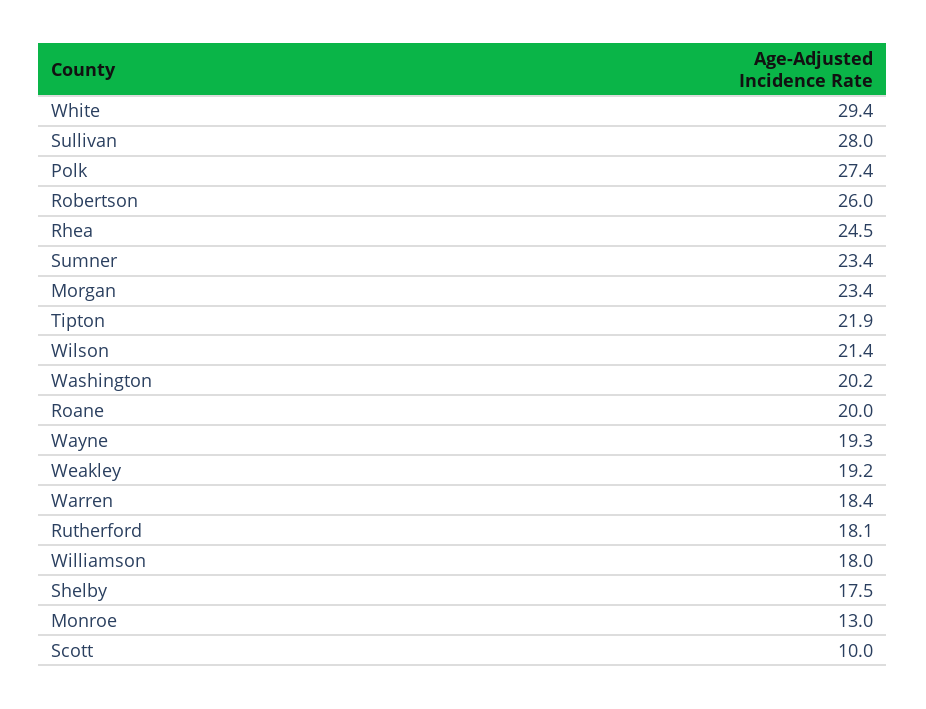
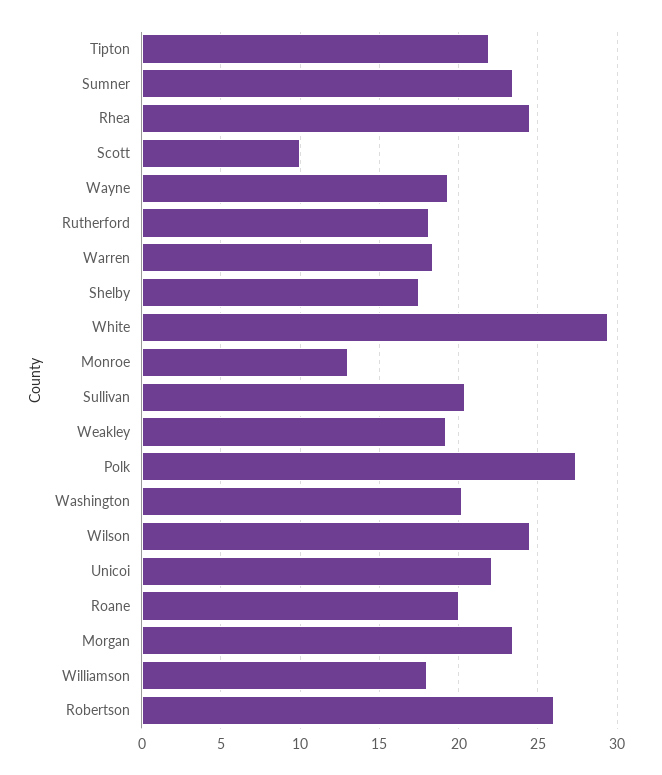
  {
    "White": 29.4,
-   "Sullivan": 28,
+   "Sullivan": 20.5,
    "Polk": 27.4,
    "Robertson": 26,
    "Rhea": 24.5,
    "Sumner": 23.4,
    "Morgan": 23.4,
    "Tipton": 21.9,
-   "Wilson": 21.4,
+   "Wilson": 24.5,
    "Washington": 20.2,
    "Roane": 20,
    "Wayne": 19.3,
    "Weakley": 19.2,
    "Warren": 18.4,
    "Rutherford": 18.1,
    "Williamson": 18,
    "Shelby": 17.5,
    "Monroe": 13,
-   "Scott": 10
+   "Scott": 10,
+   "Unicoi": 22
  }

